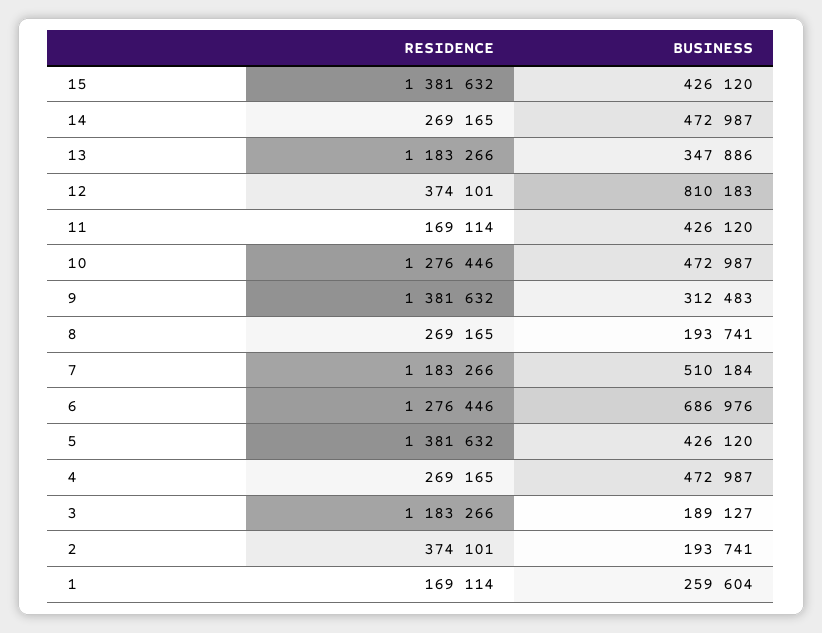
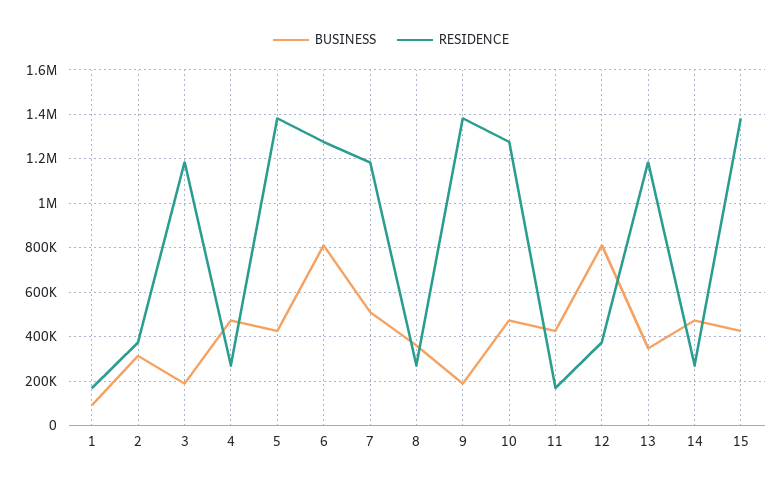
  {
    "RESIDENCE": {
      "15": 1381632,
      "14": 269165,
      "13": 1183266,
      "12": 374101,
      "11": 169114,
      "10": 1276446,
      "9": 1381632,
      "8": 269165,
      "7": 1183266,
      "6": 1276446,
      "5": 1381632,
      "4": 269165,
      "3": 1183266,
      "2": 374101,
      "1": 169114
    },
    "BUSINESS": {
      "15": 426120,
      "14": 472987,
      "13": 347886,
      "12": 810183,
      "11": 426120,
      "10": 472987,
-     "9": 312483,
+     "9": 200000,
-     "8": 193741,
+     "8": 350000,
      "7": 510184,
-     "6": 686976,
+     "6": 800000,
      "5": 426120,
      "4": 472987,
      "3": 189127,
-     "2": 193741,
+     "2": 300000,
-     "1": 259604
+     "1": 100000
    }
  }

